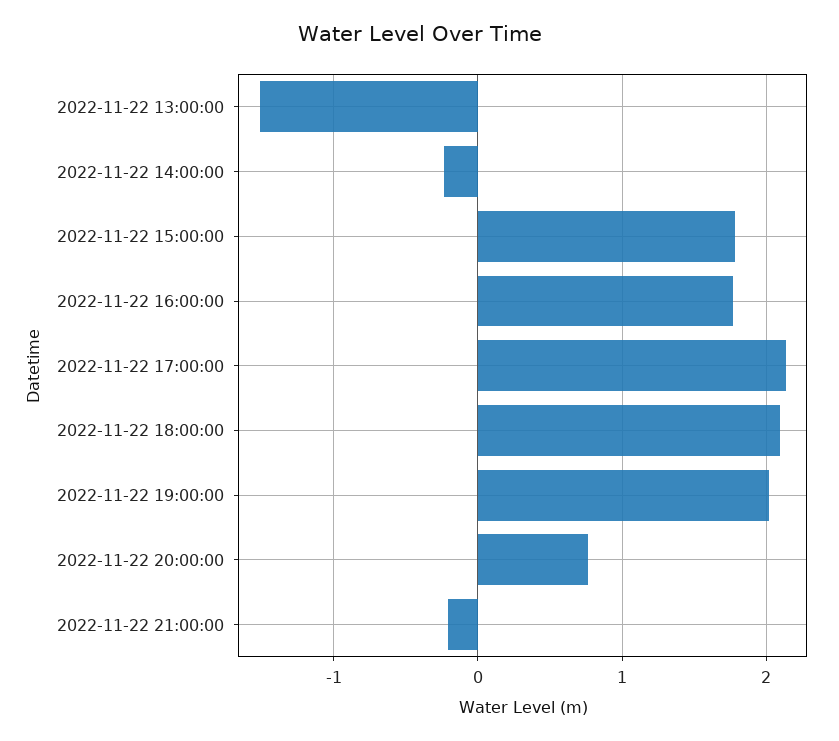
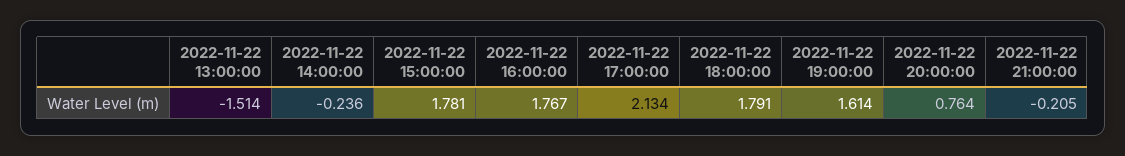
  {
    "2022-11-22 13:00:00": -1.514,
    "2022-11-22 14:00:00": -0.236,
    "2022-11-22 15:00:00": 1.781,
    "2022-11-22 16:00:00": 1.767,
    "2022-11-22 17:00:00": 2.134,
-   "2022-11-22 18:00:00": 2.1,
+   "2022-11-22 18:00:00": 1.791,
-   "2022-11-22 19:00:00": 2,
+   "2022-11-22 19:00:00": 1.614,
    "2022-11-22 20:00:00": 0.764,
    "2022-11-22 21:00:00": -0.205
  }

